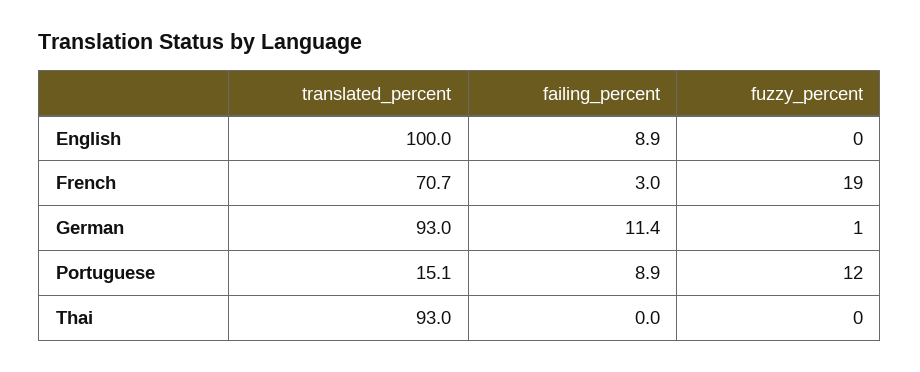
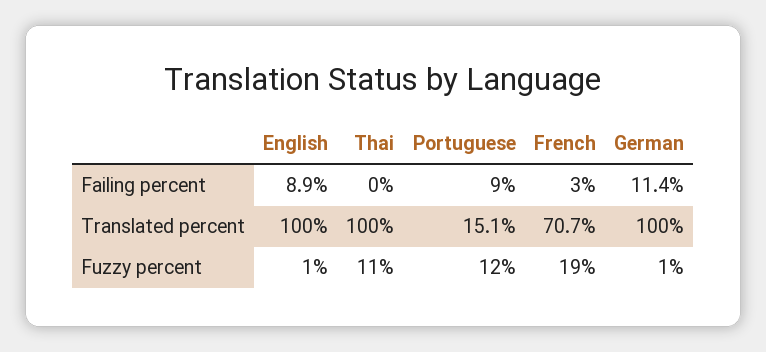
  {
    "translated_percent": {
      "English": 100,
      "French": 70.7,
-     "German": 93,
+     "German": 100,
      "Portuguese": 15.1,
-     "Thai": 93
+     "Thai": 100
    },
    "failing_percent": {
      "English": 8.9,
      "French": 3,
      "German": 11.4,
-     "Portuguese": 8.9,
+     "Portuguese": 9,
      "Thai": 0
    },
    "fuzzy_percent": {
-     "English": 0,
+     "English": 1,
      "French": 19,
      "German": 1,
      "Portuguese": 12,
-     "Thai": 0
+     "Thai": 11
    }
  }

